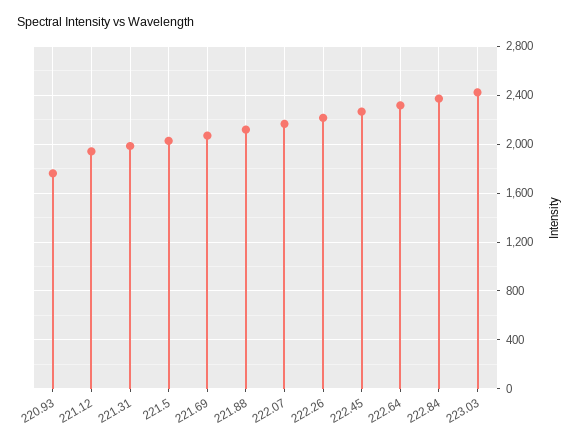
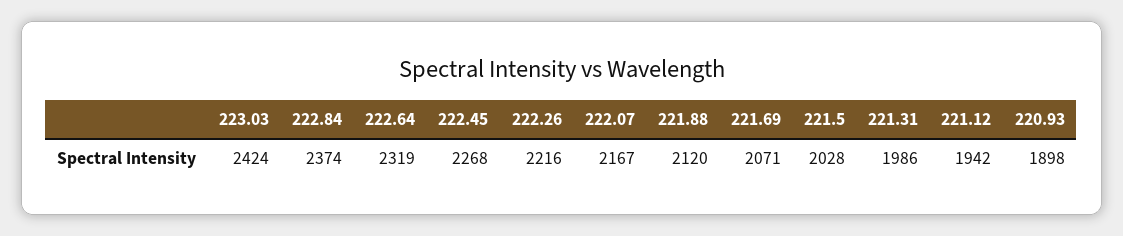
  {
-   "220.93": 1750,
+   "220.93": 1898,
    "221.12": 1942,
    "221.31": 1986,
    "221.5": 2028,
    "221.69": 2071,
    "221.88": 2120,
    "222.07": 2167,
    "222.26": 2216,
    "222.45": 2268,
    "222.64": 2319,
    "222.84": 2374,
    "223.03": 2424
  }

